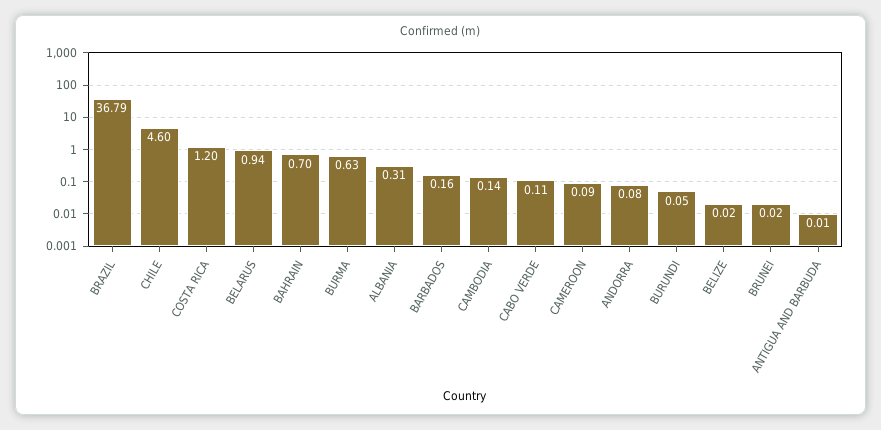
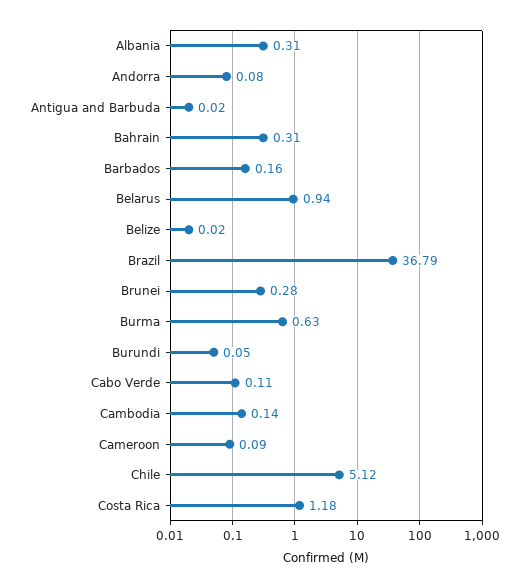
  {
    "BRAZIL": 36.79,
-   "CHILE": 4.6,
+   "CHILE": 5.12,
-   "COSTA RICA": 1.2,
+   "COSTA RICA": 1.18,
    "BELARUS": 0.94,
-   "BAHRAIN": 0.7,
+   "BAHRAIN": 0.31,
    "BURMA": 0.63,
    "ALBANIA": 0.31,
    "BARBADOS": 0.16,
    "CAMBODIA": 0.14,
    "CABO VERDE": 0.11,
    "CAMEROON": 0.09,
    "ANDORRA": 0.08,
    "BURUNDI": 0.05,
    "BELIZE": 0.02,
-   "BRUNEI": 0.02,
+   "BRUNEI": 0.28,
-   "ANTIGUA AND BARBUDA": 0.01
+   "ANTIGUA AND BARBUDA": 0.02
  }

